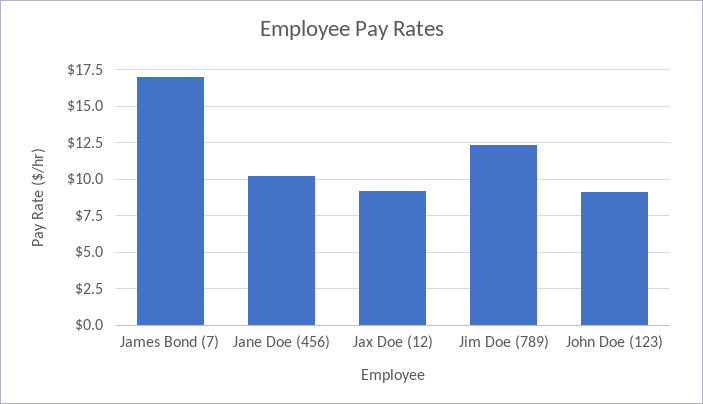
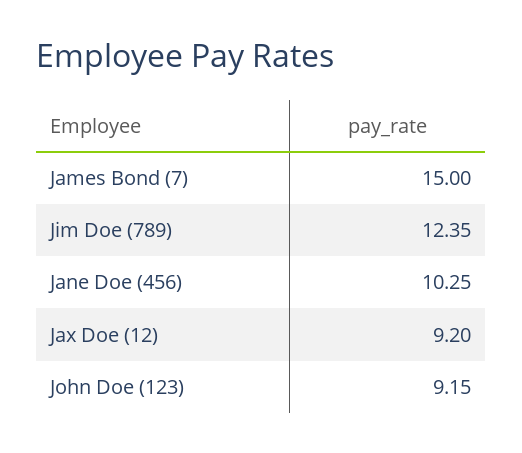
  {
-   "James Bond (7)": 17,
+   "James Bond (7)": 15,
    "Jane Doe (456)": 10.25,
    "Jax Doe (12)": 9.2,
    "Jim Doe (789)": 12.35,
    "John Doe (123)": 9.15
  }

